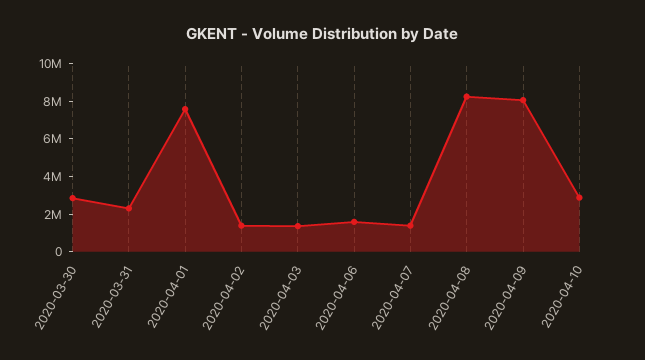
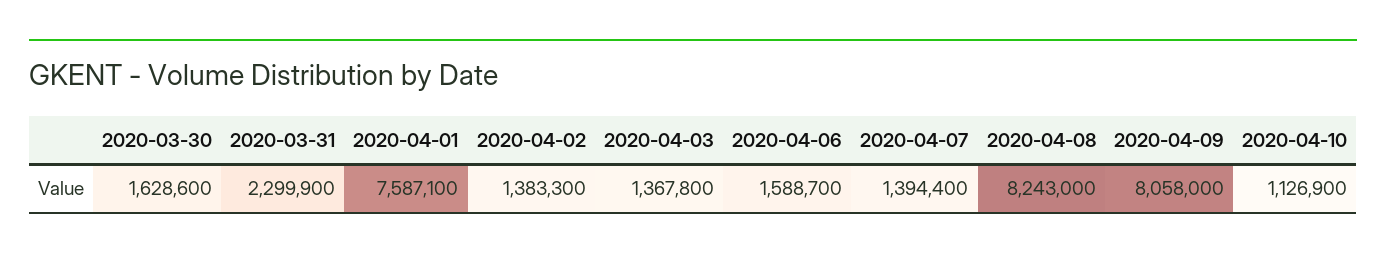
  {
-   "2020-03-30": 3000000,
+   "2020-03-30": 1628600,
    "2020-03-31": 2299900,
    "2020-04-01": 7587100,
    "2020-04-02": 1383300,
    "2020-04-03": 1367800,
    "2020-04-06": 1588700,
    "2020-04-07": 1394400,
    "2020-04-08": 8243000,
    "2020-04-09": 8058000,
-   "2020-04-10": 3000000
+   "2020-04-10": 1126900
  }

